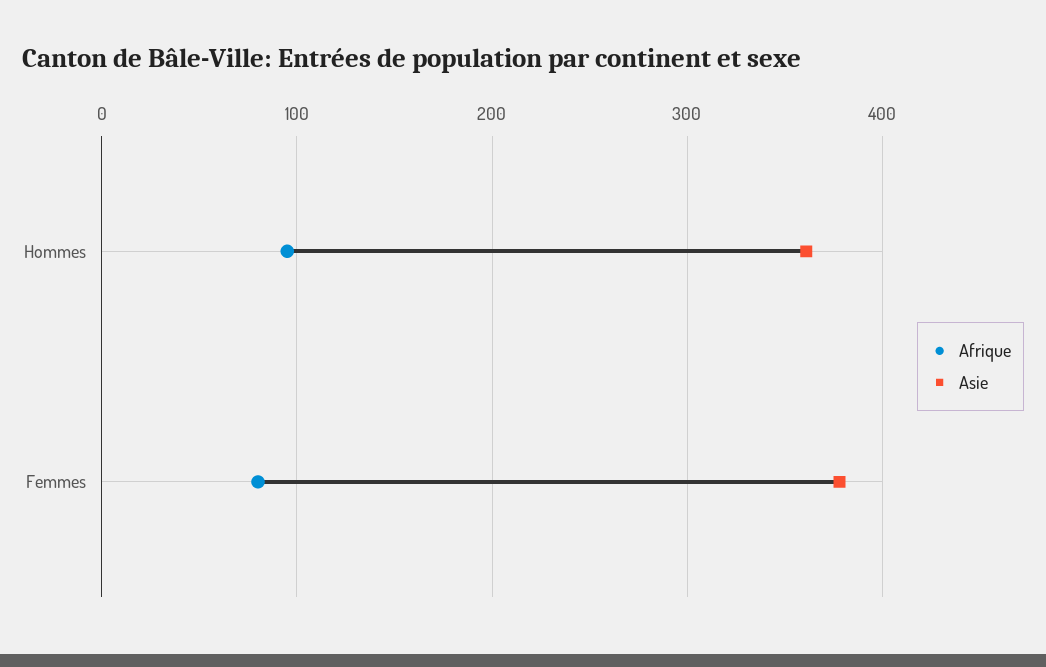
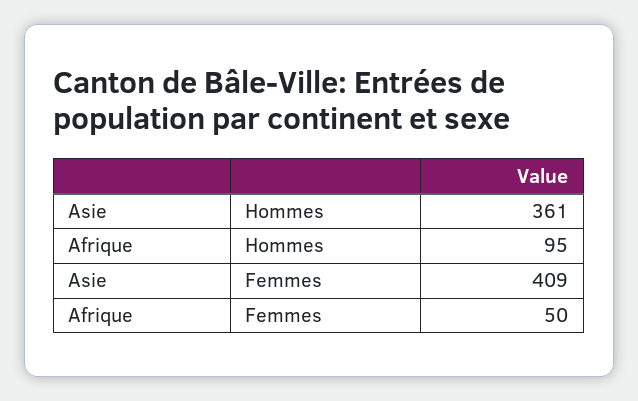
  {
    "Afrique": {
      "Hommes": 95,
-     "Femmes": 80
+     "Femmes": 50
    },
    "Asie": {
      "Hommes": 361,
-     "Femmes": 380
+     "Femmes": 409
    }
  }

